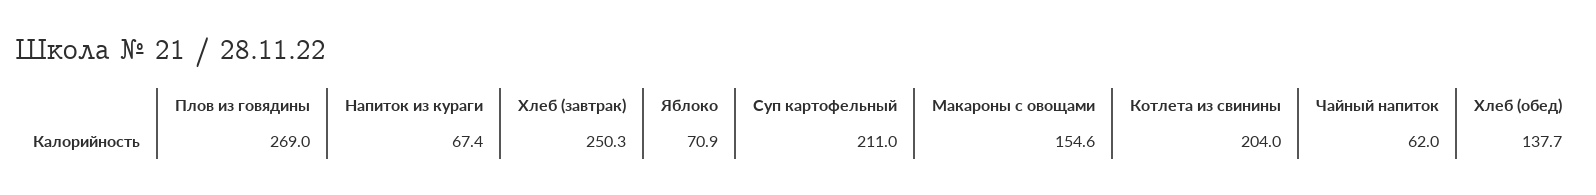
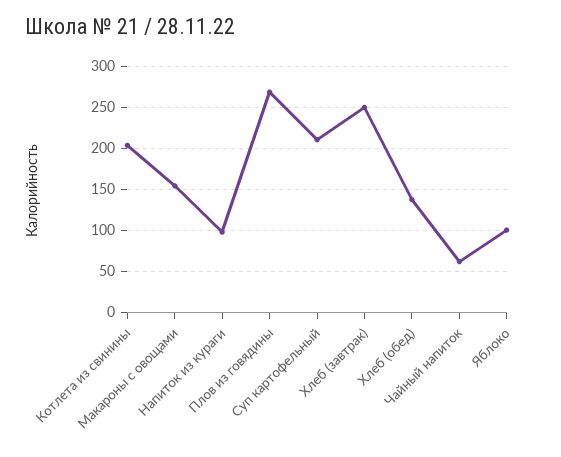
  {
    "Плов из говядины": 269,
-   "Напиток из кураги": 67.4,
+   "Напиток из кураги": 100,
    "Хлеб (завтрак)": 250.3,
-   "Яблоко": 70.9,
+   "Яблоко": 100,
    "Суп картофельный": 211,
    "Макароны с овощами": 154.6,
    "Котлета из свинины": 204,
    "Чайный напиток": 62,
    "Хлеб (обед)": 137.7
  }

